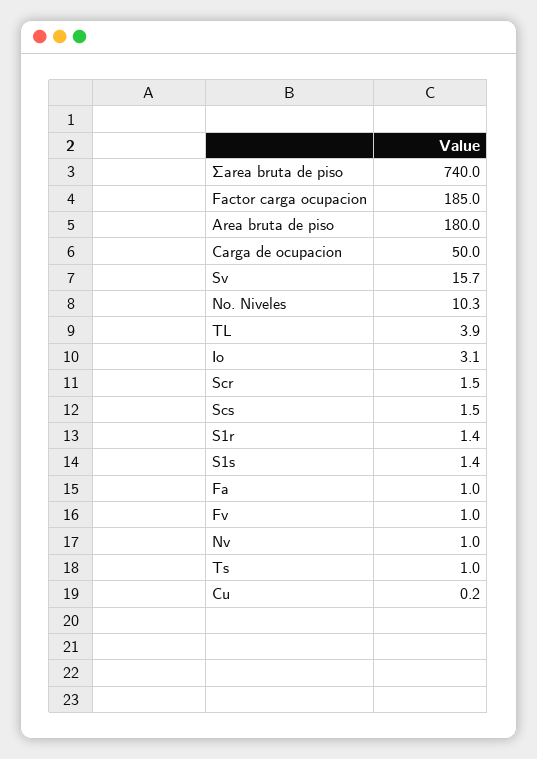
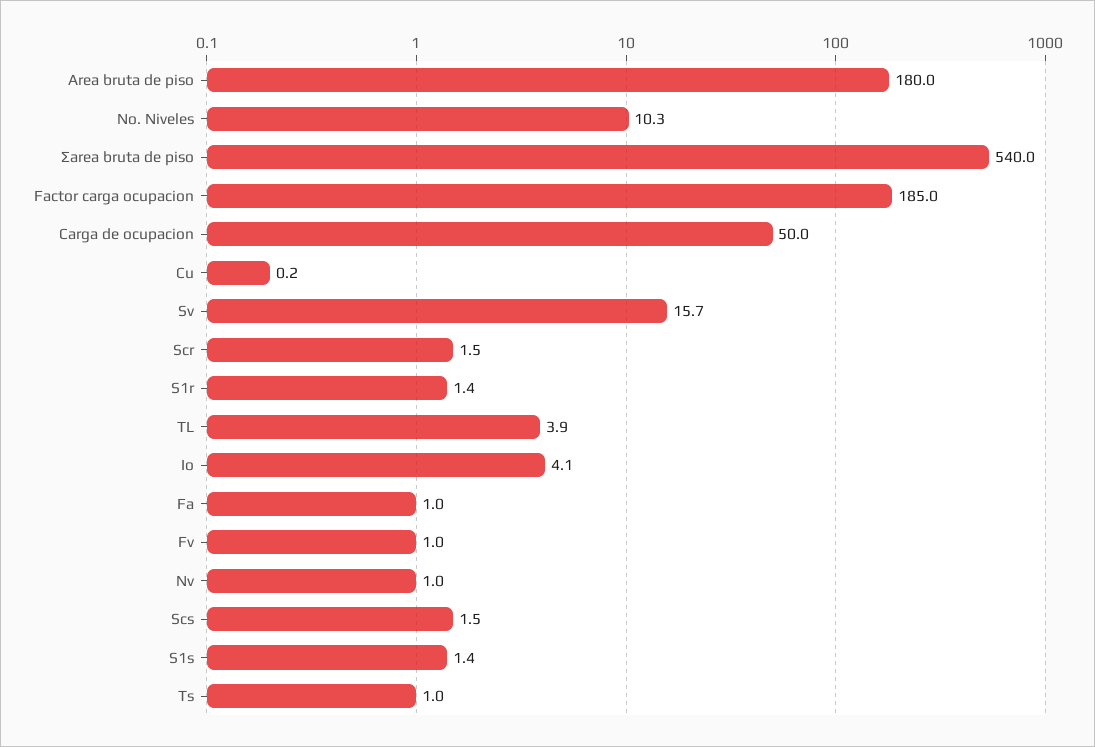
  {
-   "Σarea bruta de piso": 740,
+   "Σarea bruta de piso": 540,
    "Factor carga ocupacion": 185,
    "Area bruta de piso": 180,
    "Carga de ocupacion": 50,
    "Sv": 15.7,
    "No. Niveles": 10.3,
    "TL": 3.9,
-   "Io": 3.1,
+   "Io": 4.1,
    "Scr": 1.5,
    "Scs": 1.5,
    "S1r": 1.4,
    "S1s": 1.4,
    "Fa": 1,
    "Fv": 1,
    "Nv": 1,
    "Ts": 1,
    "Cu": 0.2
  }

